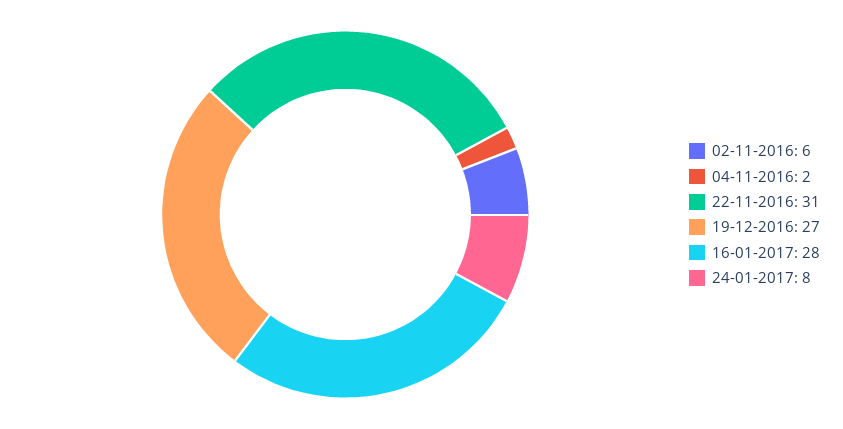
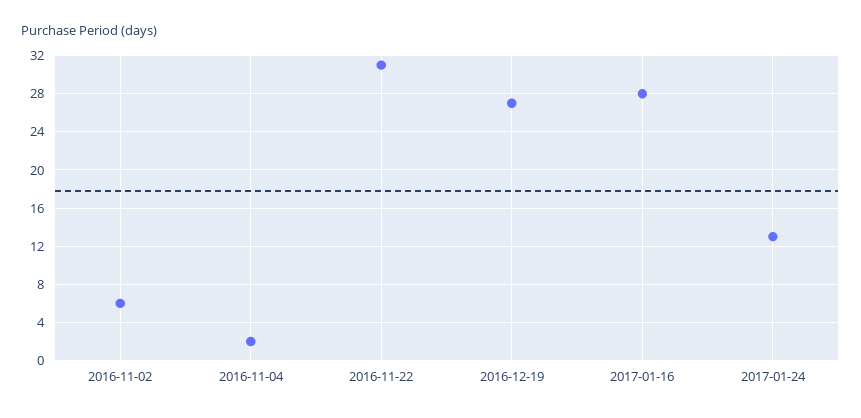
  {
    "02-11-2016": 6,
    "04-11-2016": 2,
    "22-11-2016": 31,
    "19-12-2016": 27,
    "16-01-2017": 28,
-   "24-01-2017": 8
+   "24-01-2017": 13
  }

